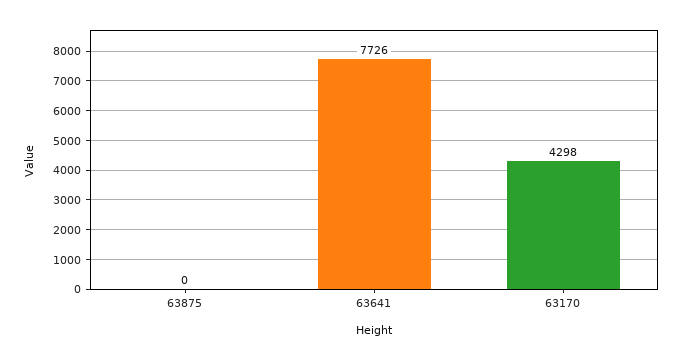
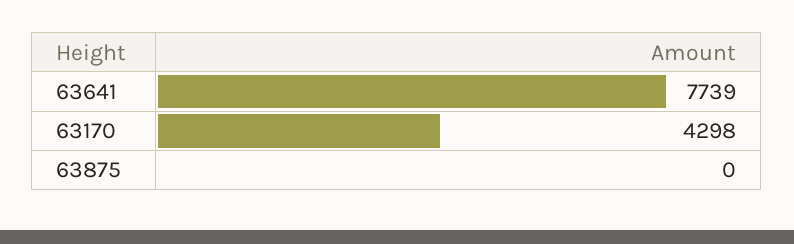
  {
    "63875": 0,
-   "63641": 7726,
+   "63641": 7739,
    "63170": 4298
  }

